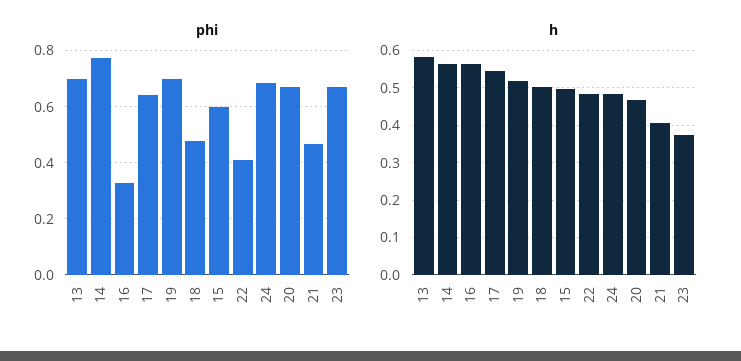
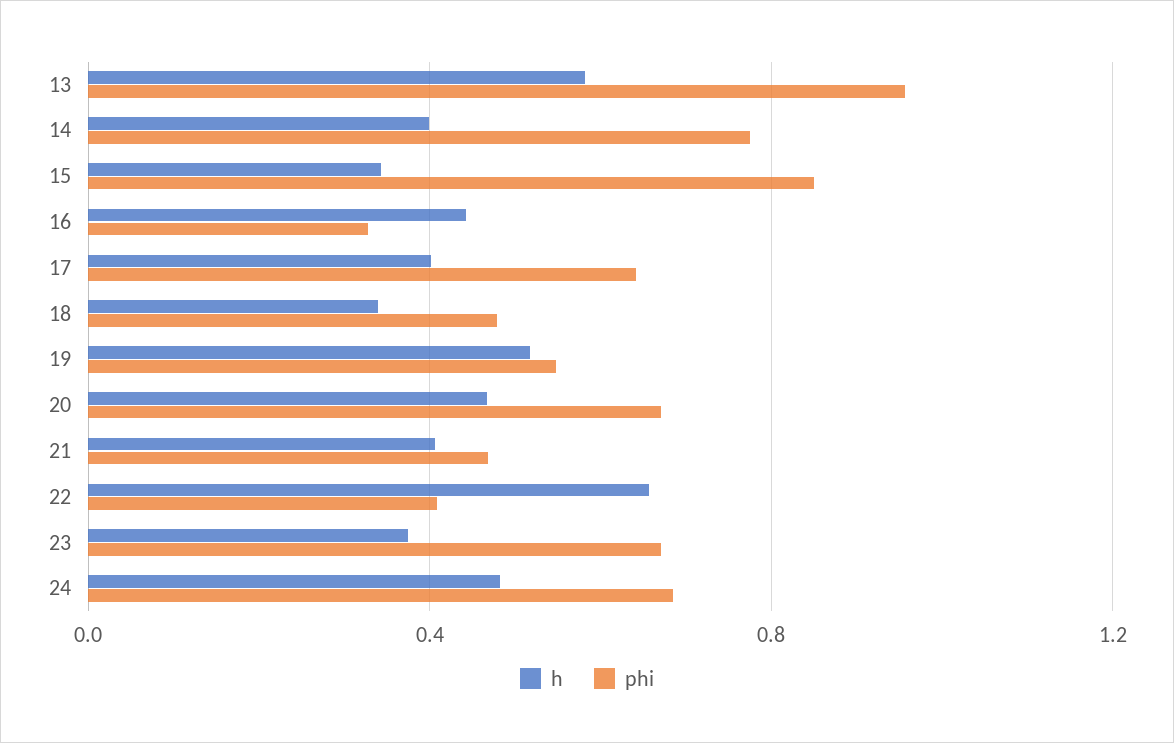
  {
    "phi": {
-     "13": 0.7,
+     "13": 0.95,
      "14": 0.775,
      "16": 0.325,
      "17": 0.65,
-     "19": 0.7,
+     "19": 0.55,
      "18": 0.475,
-     "15": 0.6,
+     "15": 0.85,
      "22": 0.4,
      "24": 0.675,
      "20": 0.675,
      "21": 0.475,
      "23": 0.675
    },
    "h": {
      "13": 0.58,
-     "14": 0.56,
+     "14": 0.4,
-     "16": 0.56,
+     "16": 0.45,
-     "17": 0.54,
+     "17": 0.4,
      "19": 0.52,
-     "18": 0.5,
+     "18": 0.35,
-     "15": 0.5,
+     "15": 0.35,
-     "22": 0.48,
+     "22": 0.65,
      "24": 0.48,
      "20": 0.46,
      "21": 0.4,
      "23": 0.38
    }
  }

